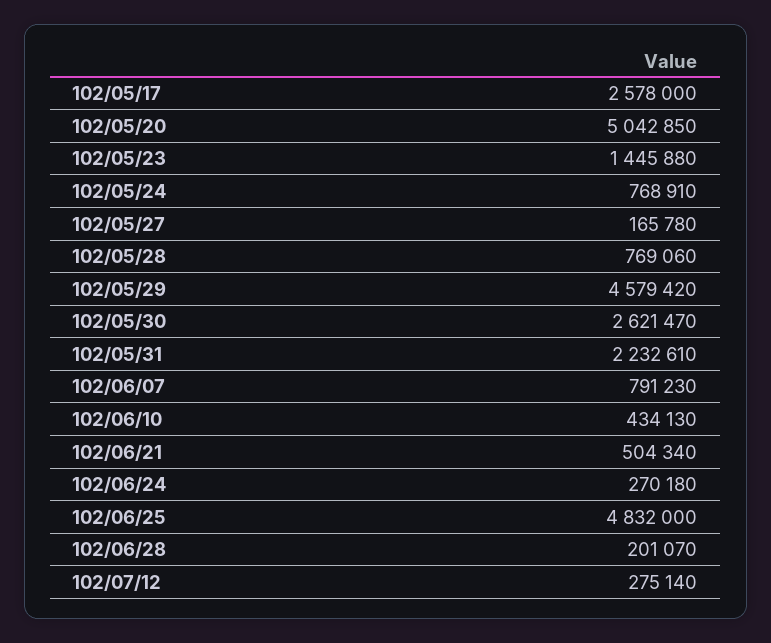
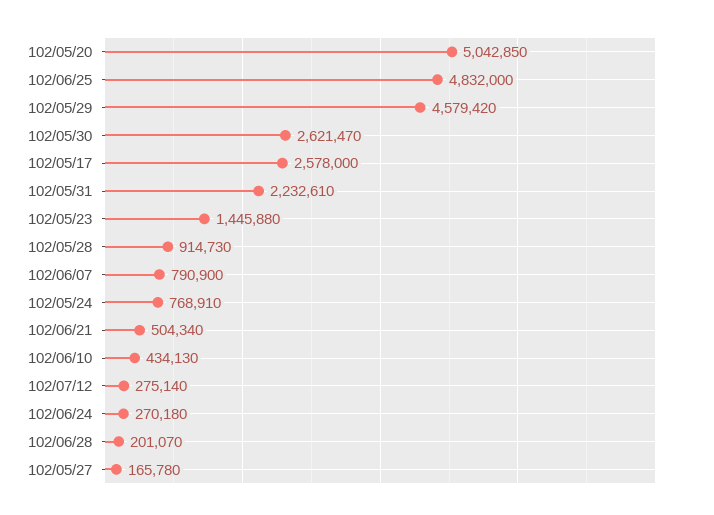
  {
    "102/05/17": 2578000,
    "102/05/20": 5042850,
    "102/05/23": 1445880,
    "102/05/24": 768910,
    "102/05/27": 165780,
-   "102/05/28": 769060,
+   "102/05/28": 914730,
    "102/05/29": 4579420,
    "102/05/30": 2621470,
    "102/05/31": 2232610,
-   "102/06/07": 791230,
+   "102/06/07": 790900,
    "102/06/10": 434130,
    "102/06/21": 504340,
    "102/06/24": 270180,
    "102/06/25": 4832000,
    "102/06/28": 201070,
    "102/07/12": 275140
  }

